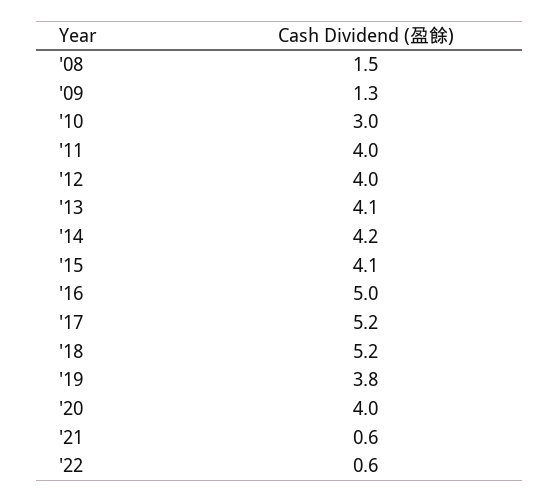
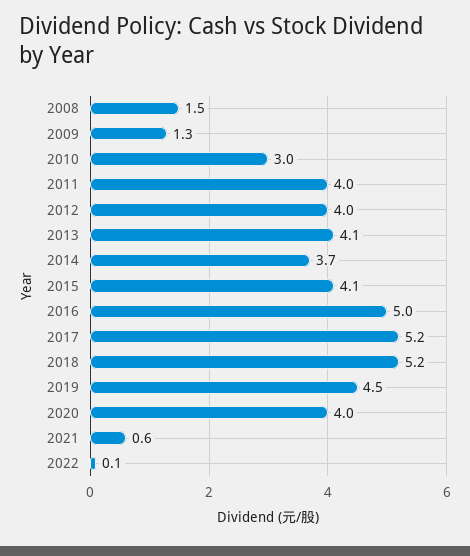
  {
    "'08": 1.5,
    "'09": 1.3,
    "'10": 3,
    "'11": 4,
    "'12": 4,
    "'13": 4.1,
-   "'14": 4.2,
+   "'14": 3.7,
    "'15": 4.1,
    "'16": 5,
    "'17": 5.2,
    "'18": 5.2,
-   "'19": 3.8,
+   "'19": 4.5,
    "'20": 4,
    "'21": 0.6,
-   "'22": 0.6
+   "'22": 0.1
  }

